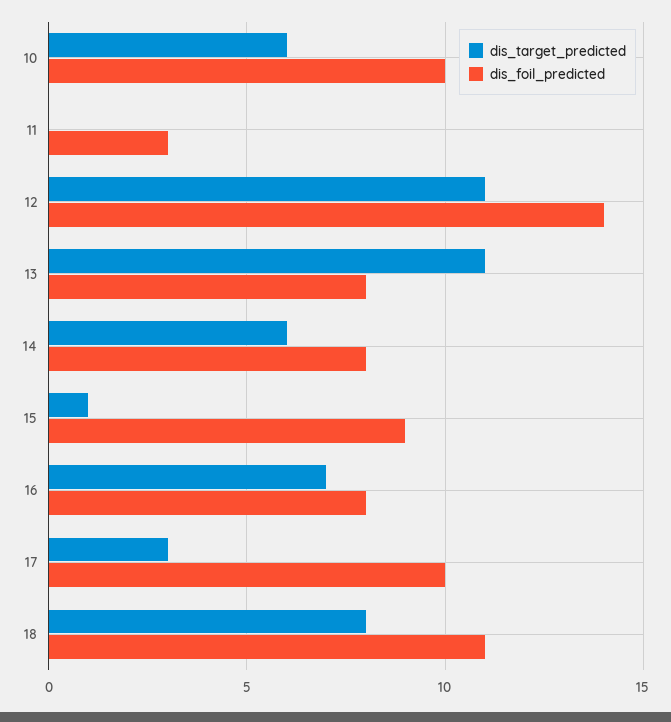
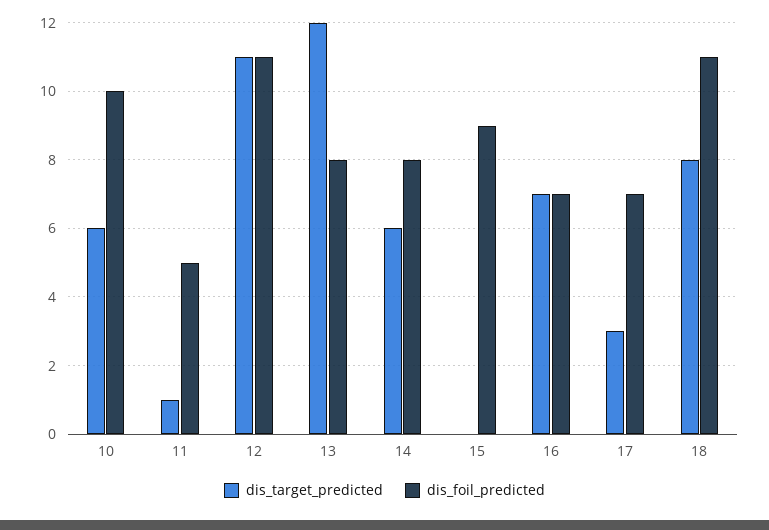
  {
    "dis_target_predicted": {
      "10": 6,
-     "11": 0,
+     "11": 1,
      "12": 11,
-     "13": 11,
+     "13": 12,
      "14": 6,
-     "15": 1,
+     "15": 0,
      "16": 7,
      "17": 3,
      "18": 8
    },
    "dis_foil_predicted": {
      "10": 10,
-     "11": 3,
+     "11": 5,
-     "12": 14,
+     "12": 11,
      "13": 8,
      "14": 8,
      "15": 9,
-     "16": 8,
+     "16": 7,
-     "17": 10,
+     "17": 7,
      "18": 11
    }
  }

